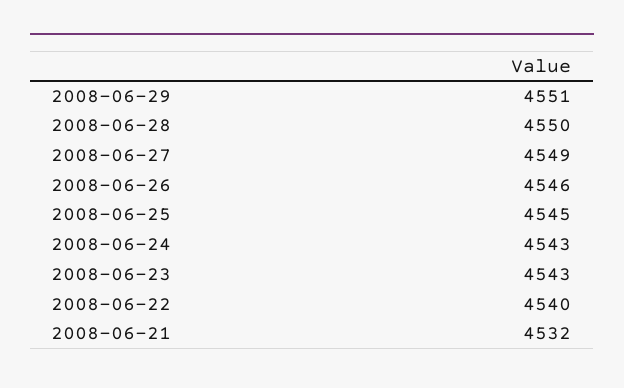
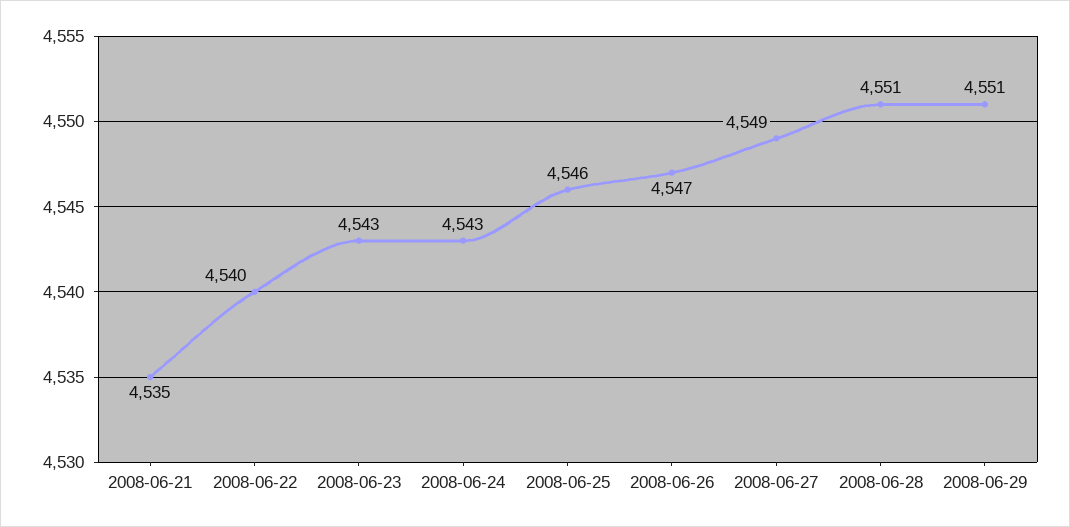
  {
    "2008-06-29": 4551,
-   "2008-06-28": 4550,
+   "2008-06-28": 4551,
    "2008-06-27": 4549,
-   "2008-06-26": 4546,
+   "2008-06-26": 4547,
-   "2008-06-25": 4545,
+   "2008-06-25": 4546,
    "2008-06-24": 4543,
    "2008-06-23": 4543,
    "2008-06-22": 4540,
-   "2008-06-21": 4532
+   "2008-06-21": 4535
  }

